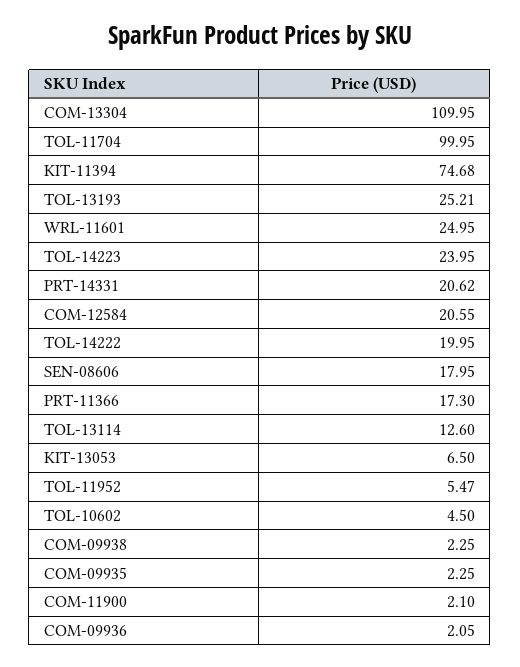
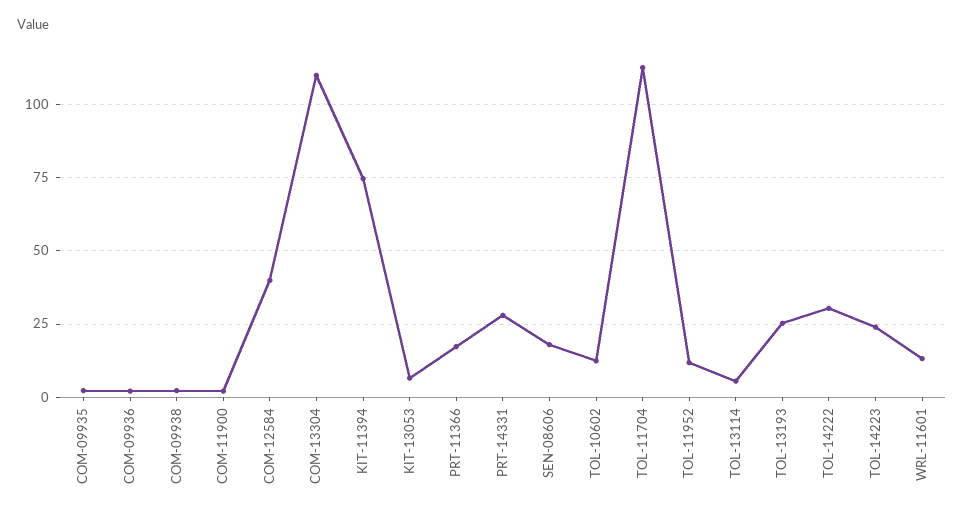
  {
    "COM-13304": 109.95,
-   "TOL-11704": 99.95,
+   "TOL-11704": 112.5,
    "KIT-11394": 74.68,
    "TOL-13193": 25.21,
-   "WRL-11601": 24.95,
+   "WRL-11601": 12.5,
    "TOL-14223": 23.95,
-   "PRT-14331": 20.62,
+   "PRT-14331": 27.5,
-   "COM-12584": 20.55,
+   "COM-12584": 40,
-   "TOL-14222": 19.95,
+   "TOL-14222": 30,
    "SEN-08606": 17.95,
    "PRT-11366": 17.3,
-   "TOL-13114": 12.6,
+   "TOL-13114": 5,
    "KIT-13053": 6.5,
-   "TOL-11952": 5.47,
+   "TOL-11952": 12.5,
-   "TOL-10602": 4.5,
+   "TOL-10602": 12.5,
    "COM-09938": 2.25,
    "COM-09935": 2.25,
    "COM-11900": 2.1,
    "COM-09936": 2.05
  }

